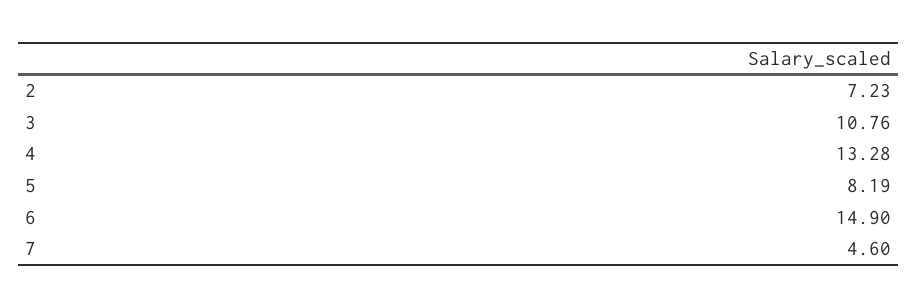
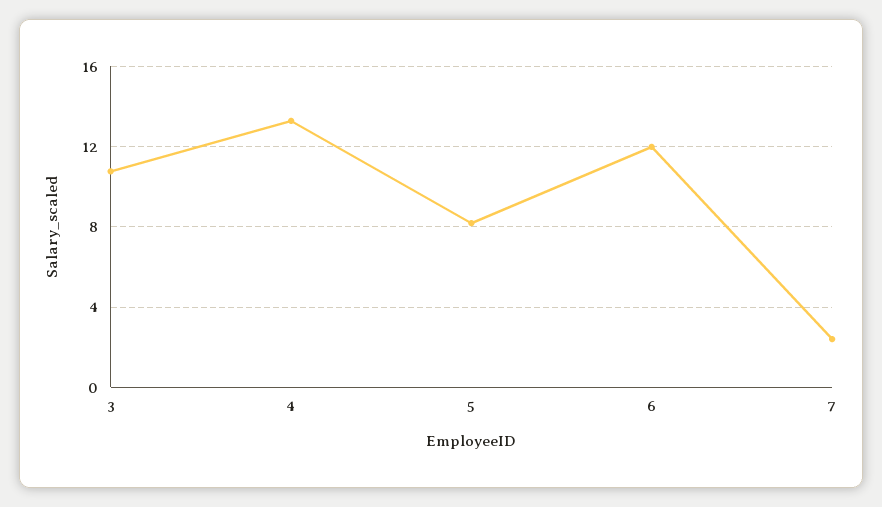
  {
-   "2": 7.23,
    "3": 10.76,
    "4": 13.28,
    "5": 8.19,
-   "6": 14.9,
+   "6": 12,
-   "7": 4.6
+   "7": 2.5
  }

